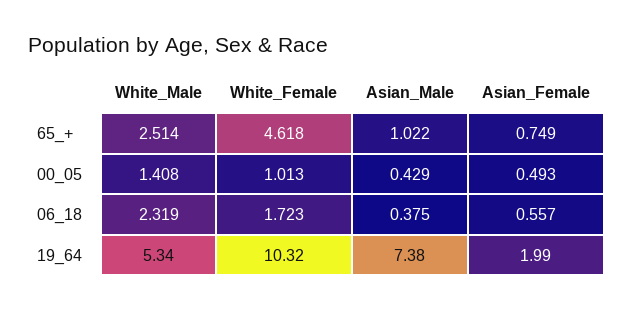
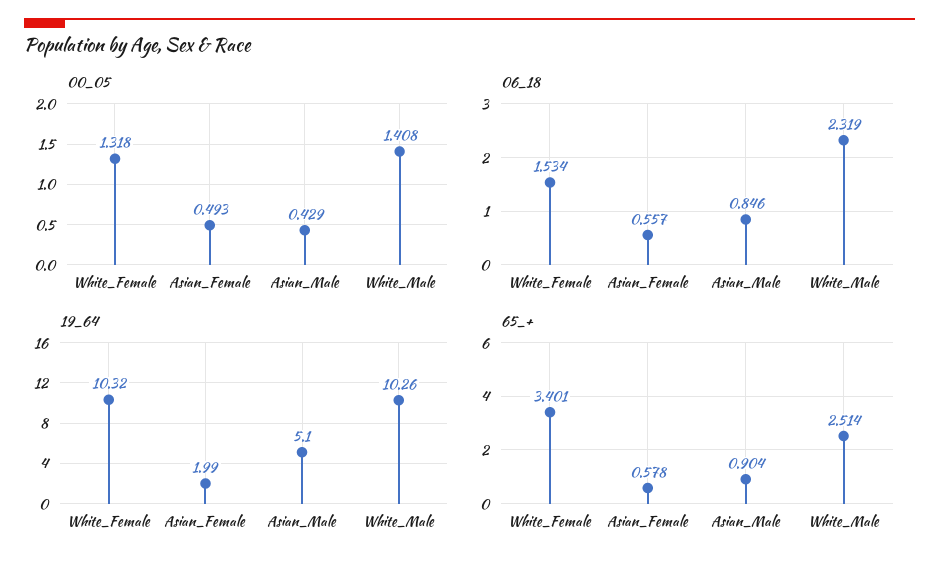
  {
    "65_+": {
      "White_Male": 2.514,
-     "White_Female": 4.618,
+     "White_Female": 3.401,
-     "Asian_Male": 1.022,
+     "Asian_Male": 0.904,
-     "Asian_Female": 0.749
+     "Asian_Female": 0.578
    },
    "00_05": {
      "White_Male": 1.408,
-     "White_Female": 1.013,
+     "White_Female": 1.318,
      "Asian_Male": 0.429,
      "Asian_Female": 0.493
    },
    "06_18": {
      "White_Male": 2.319,
-     "White_Female": 1.723,
+     "White_Female": 1.534,
-     "Asian_Male": 0.375,
+     "Asian_Male": 0.846,
      "Asian_Female": 0.557
    },
    "19_64": {
-     "White_Male": 5.34,
+     "White_Male": 10.26,
      "White_Female": 10.32,
-     "Asian_Male": 7.38,
+     "Asian_Male": 5.1,
      "Asian_Female": 1.99
    }
  }

